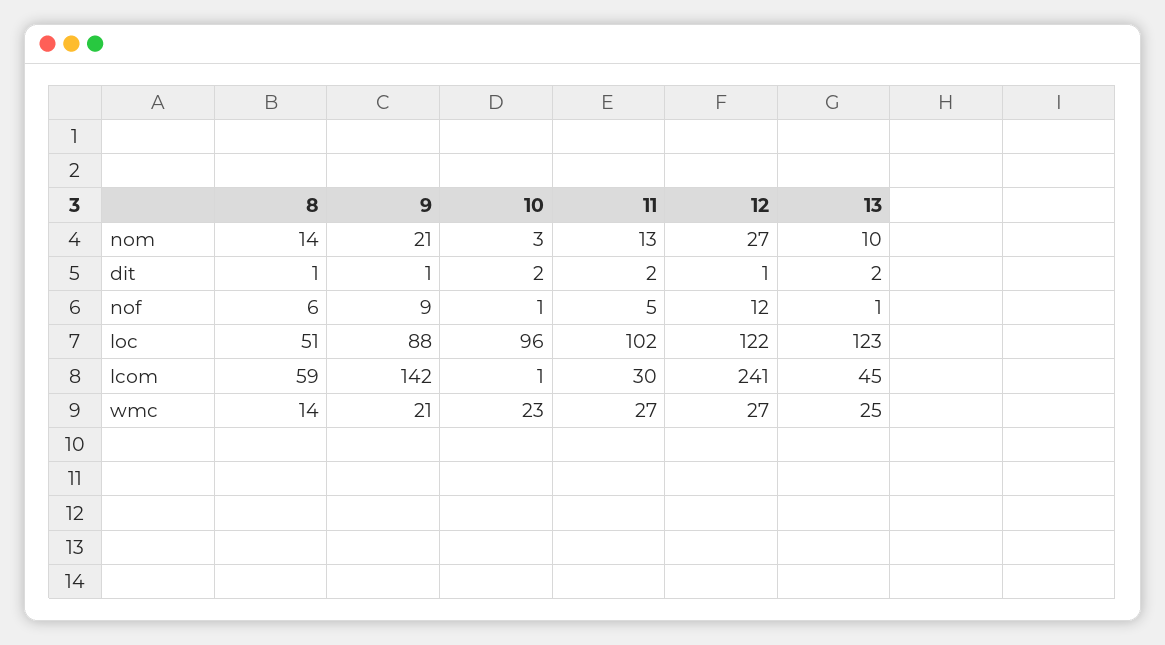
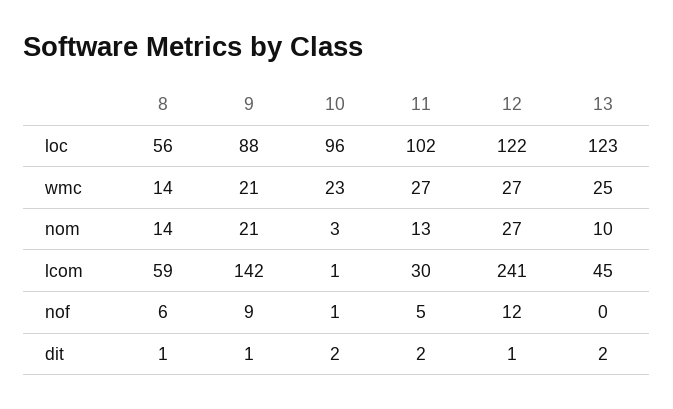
  {
    "8": {
      "nom": 14,
      "dit": 1,
      "nof": 6,
-     "loc": 51,
+     "loc": 56,
      "lcom": 59,
      "wmc": 14
    },
    "9": {
      "nom": 21,
      "dit": 1,
      "nof": 9,
      "loc": 88,
      "lcom": 142,
      "wmc": 21
    },
    "10": {
      "nom": 3,
      "dit": 2,
      "nof": 1,
      "loc": 96,
      "lcom": 1,
      "wmc": 23
    },
    "11": {
      "nom": 13,
      "dit": 2,
      "nof": 5,
      "loc": 102,
      "lcom": 30,
      "wmc": 27
    },
    "12": {
      "nom": 27,
      "dit": 1,
      "nof": 12,
      "loc": 122,
      "lcom": 241,
      "wmc": 27
    },
    "13": {
      "nom": 10,
      "dit": 2,
-     "nof": 1,
+     "nof": 0,
      "loc": 123,
      "lcom": 45,
      "wmc": 25
    }
  }

